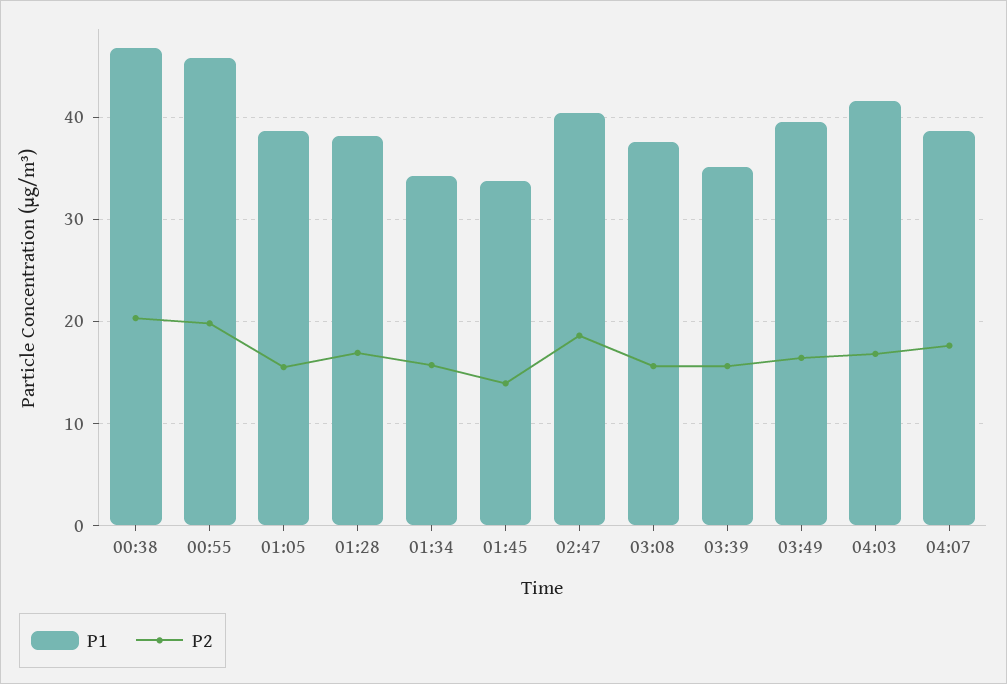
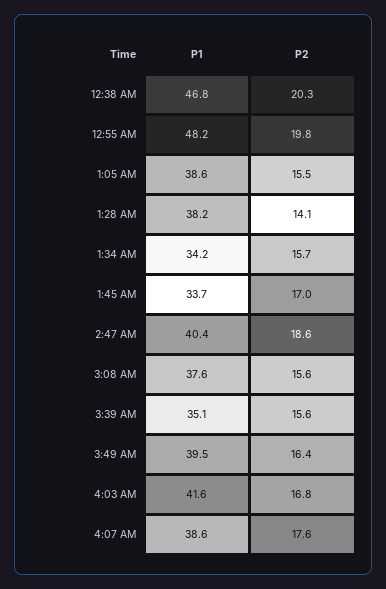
  {
    "P1": {
      "00:38": 46.8,
-     "00:55": 46,
+     "00:55": 48.2,
      "01:05": 38.6,
      "01:28": 38.2,
      "01:34": 34.2,
      "01:45": 33.7,
      "02:47": 40.4,
      "03:08": 37.6,
      "03:39": 35.1,
      "03:49": 39.5,
      "04:03": 41.6,
      "04:07": 38.6
    },
    "P2": {
      "00:38": 20.3,
      "00:55": 19.8,
      "01:05": 15.5,
-     "01:28": 17,
+     "01:28": 14.1,
      "01:34": 15.7,
-     "01:45": 14,
+     "01:45": 17,
      "02:47": 18.6,
      "03:08": 15.6,
      "03:39": 15.6,
      "03:49": 16.4,
      "04:03": 16.8,
      "04:07": 17.6
    }
  }

